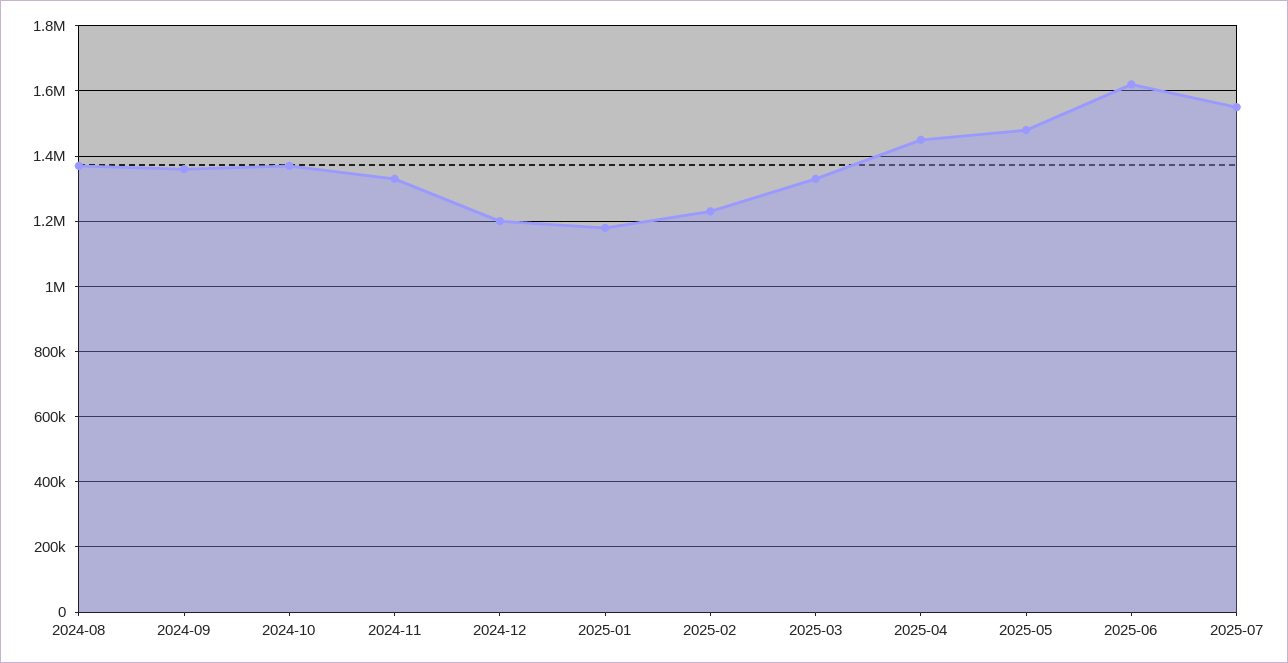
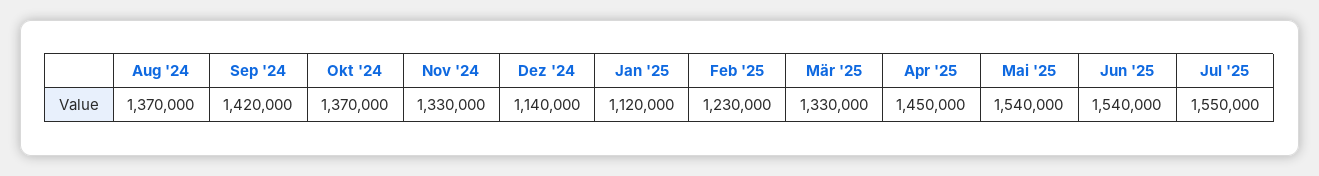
  {
    "2024-08": 1370000,
-   "2024-09": 1360000,
+   "2024-09": 1420000,
    "2024-10": 1370000,
    "2024-11": 1330000,
-   "2024-12": 1200000,
+   "2024-12": 1140000,
-   "2025-01": 1180000,
+   "2025-01": 1120000,
    "2025-02": 1230000,
    "2025-03": 1330000,
    "2025-04": 1450000,
-   "2025-05": 1480000,
+   "2025-05": 1540000,
-   "2025-06": 1620000,
+   "2025-06": 1540000,
    "2025-07": 1550000
  }

